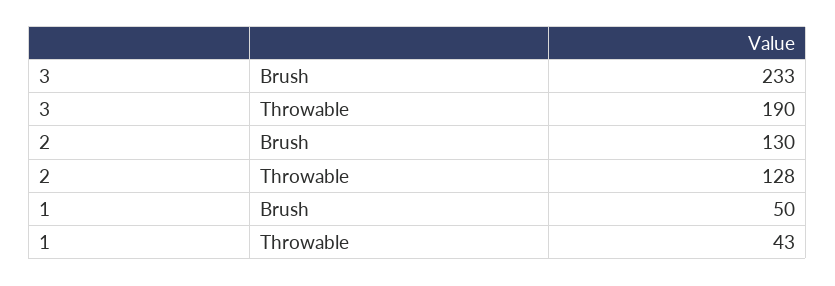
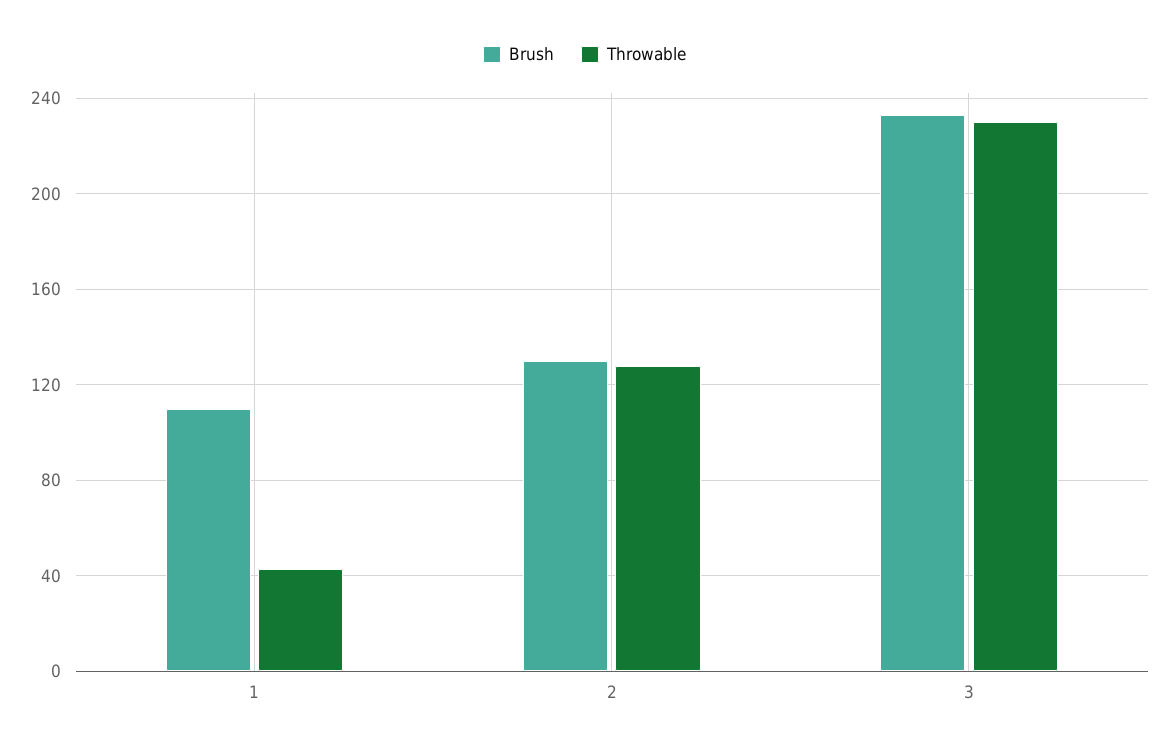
  {
    "Brush": {
      "3": 233,
      "2": 130,
-     "1": 50
+     "1": 110
    },
    "Throwable": {
-     "3": 190,
+     "3": 230,
      "2": 128,
      "1": 43
    }
  }

